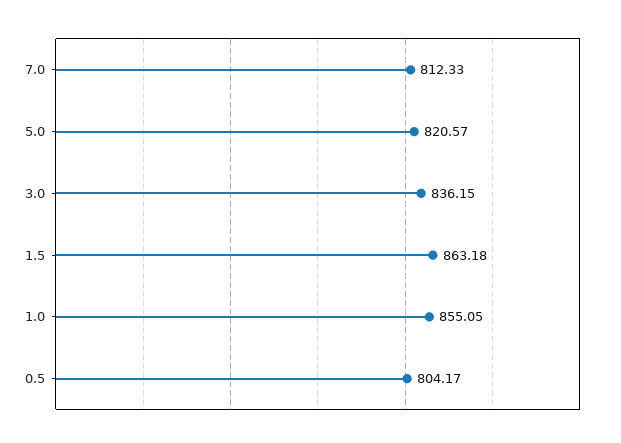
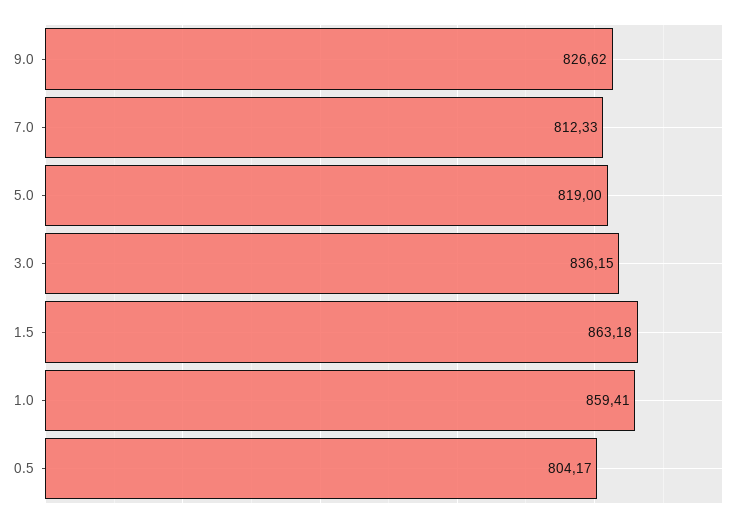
  {
    "7.0": 812.33,
-   "5.0": 820.57,
+   "5.0": 819,
    "3.0": 836.15,
    "1.5": 863.18,
-   "1.0": 855.05,
+   "1.0": 859.41,
-   "0.5": 804.17
+   "0.5": 804.17,
+   "9.0": 826.62
  }

